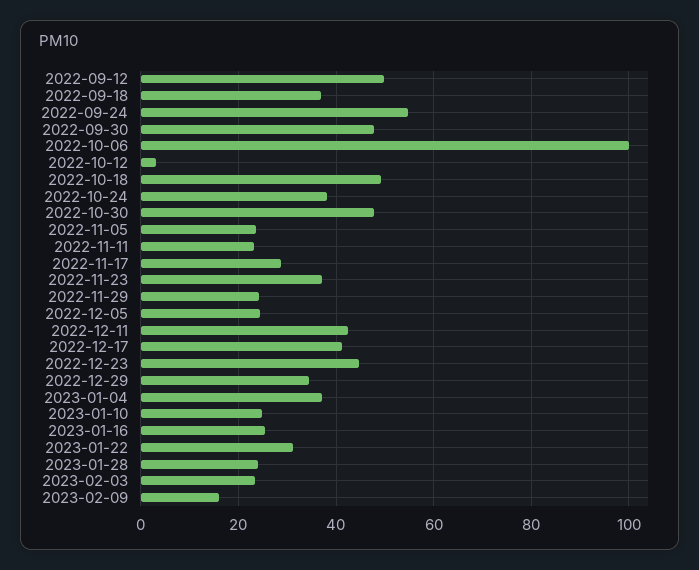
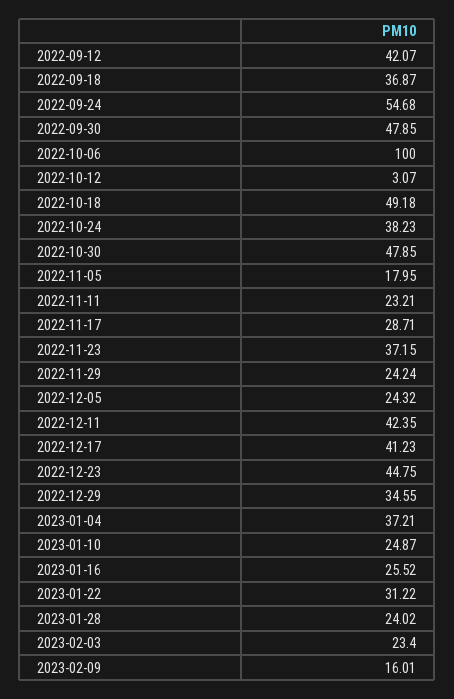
  {
-   "2022-09-12": 50,
+   "2022-09-12": 42.07,
    "2022-09-18": 36.87,
    "2022-09-24": 54.68,
    "2022-09-30": 47.85,
    "2022-10-06": 100,
    "2022-10-12": 3.07,
    "2022-10-18": 49.18,
    "2022-10-24": 38.23,
    "2022-10-30": 47.85,
-   "2022-11-05": 24,
+   "2022-11-05": 17.95,
    "2022-11-11": 23.21,
    "2022-11-17": 28.71,
    "2022-11-23": 37.15,
    "2022-11-29": 24.24,
    "2022-12-05": 24.32,
    "2022-12-11": 42.35,
    "2022-12-17": 41.23,
    "2022-12-23": 44.75,
    "2022-12-29": 34.55,
    "2023-01-04": 37.21,
    "2023-01-10": 24.87,
    "2023-01-16": 25.52,
    "2023-01-22": 31.22,
    "2023-01-28": 24.02,
    "2023-02-03": 23.4,
    "2023-02-09": 16.01
  }

